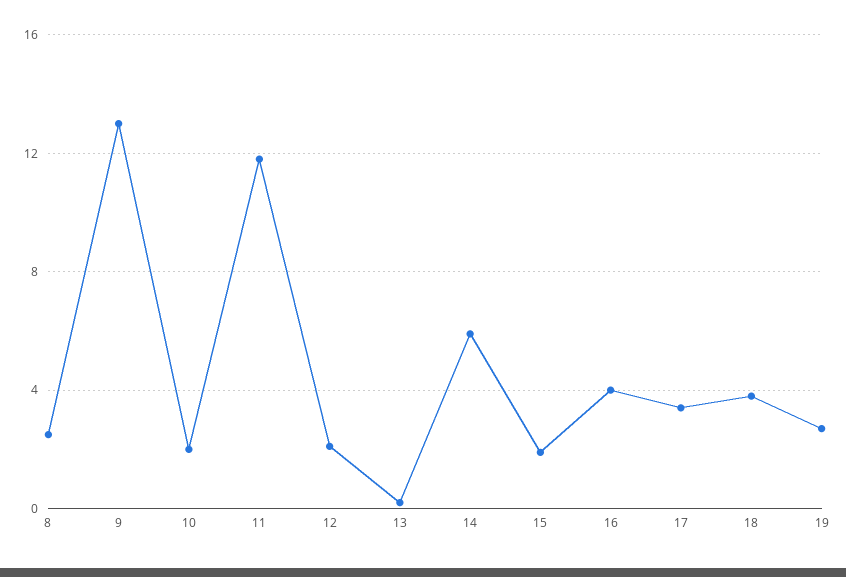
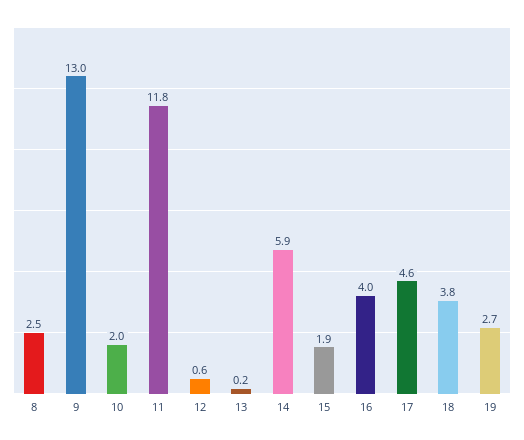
  {
    "8": 2.5,
    "9": 13,
    "10": 2,
    "11": 11.8,
-   "12": 2,
+   "12": 0.6,
    "13": 0.2,
    "14": 5.9,
    "15": 1.9,
    "16": 4,
-   "17": 3.5,
+   "17": 4.6,
    "18": 3.8,
    "19": 2.7
  }

